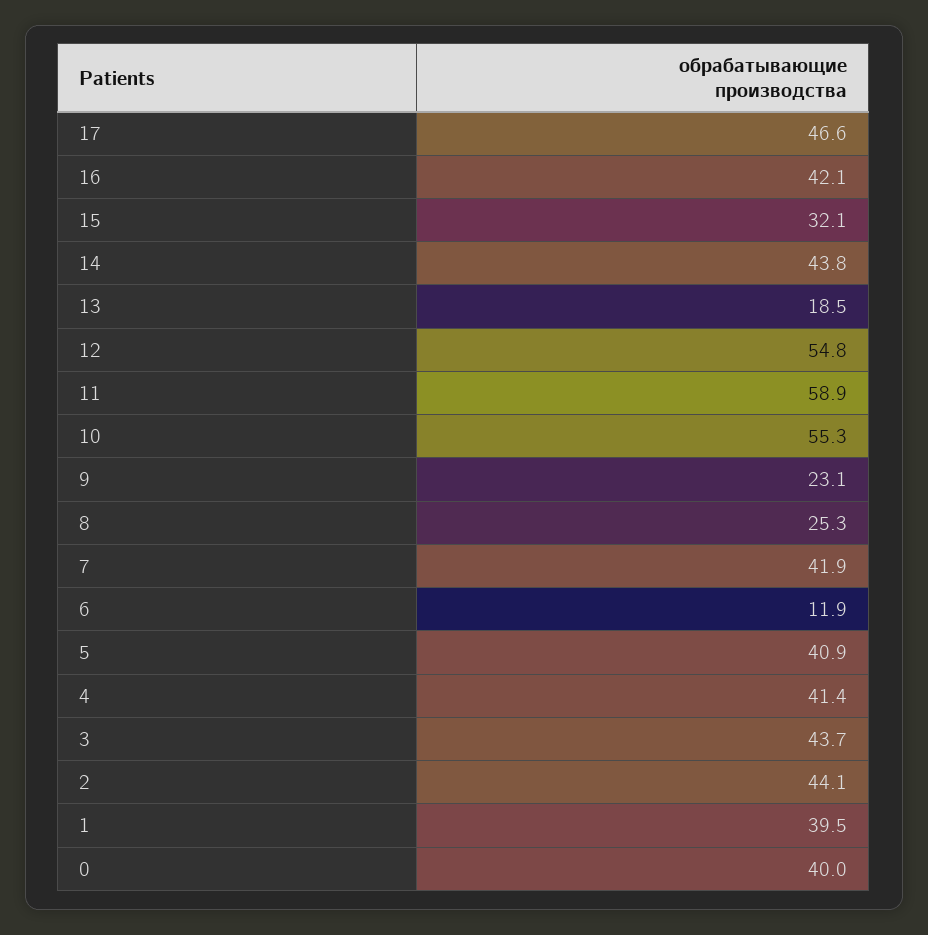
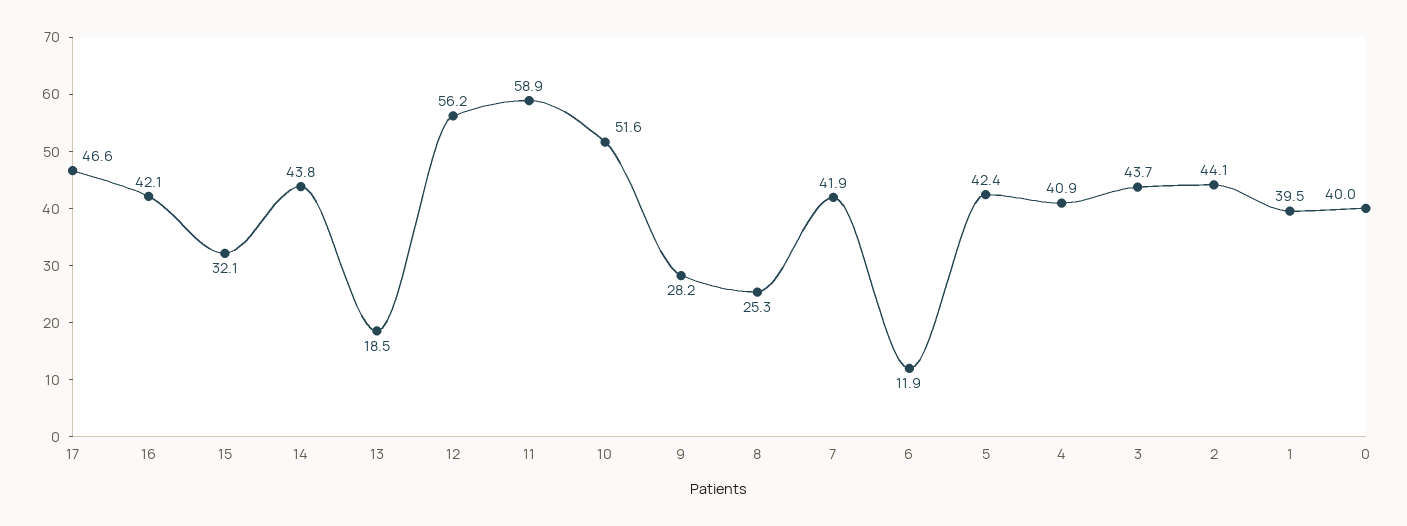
  {
    "17": 46.6,
    "16": 42.1,
    "15": 32.1,
    "14": 43.8,
    "13": 18.5,
-   "12": 54.8,
+   "12": 56.2,
    "11": 58.9,
-   "10": 55.3,
+   "10": 51.6,
-   "9": 23.1,
+   "9": 28.2,
    "8": 25.3,
    "7": 41.9,
    "6": 11.9,
-   "5": 40.9,
+   "5": 42.4,
-   "4": 41.4,
+   "4": 40.9,
    "3": 43.7,
    "2": 44.1,
    "1": 39.5,
    "0": 40
  }

